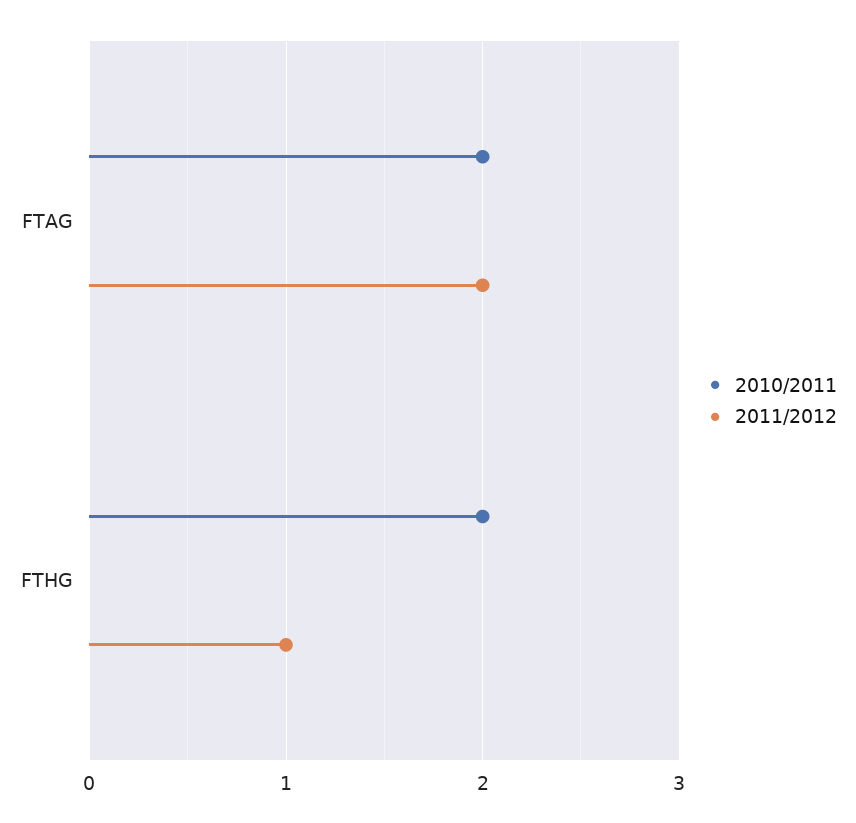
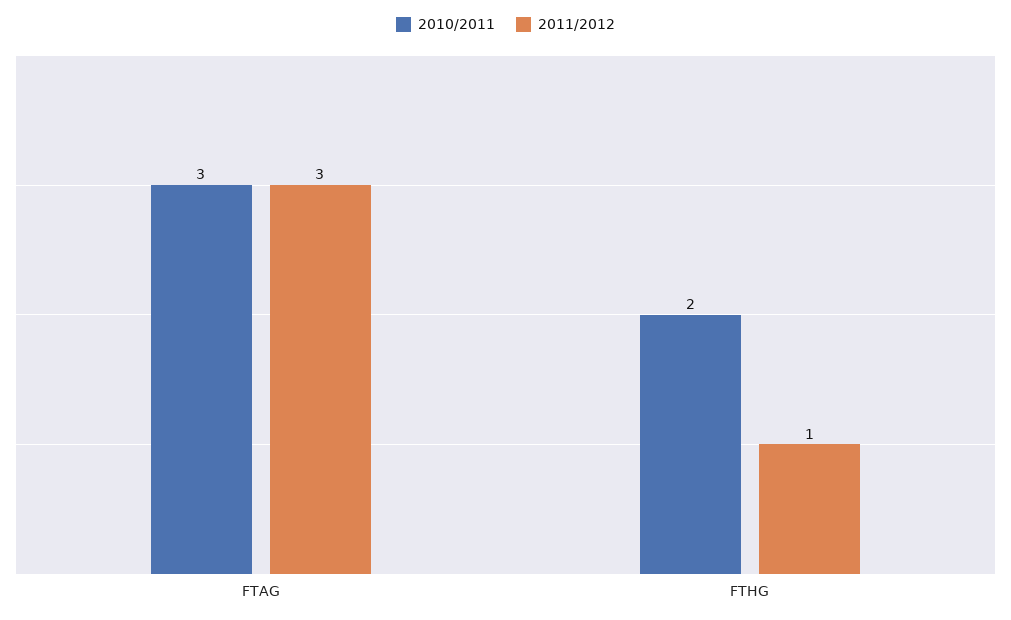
  {
    "2010/2011": {
-     "FTAG": 2,
+     "FTAG": 3,
      "FTHG": 2
    },
    "2011/2012": {
-     "FTAG": 2,
+     "FTAG": 3,
      "FTHG": 1
    }
  }

